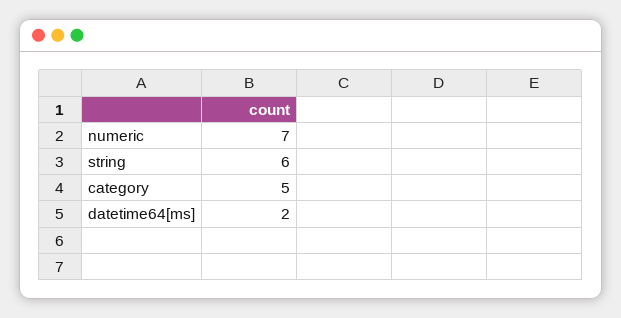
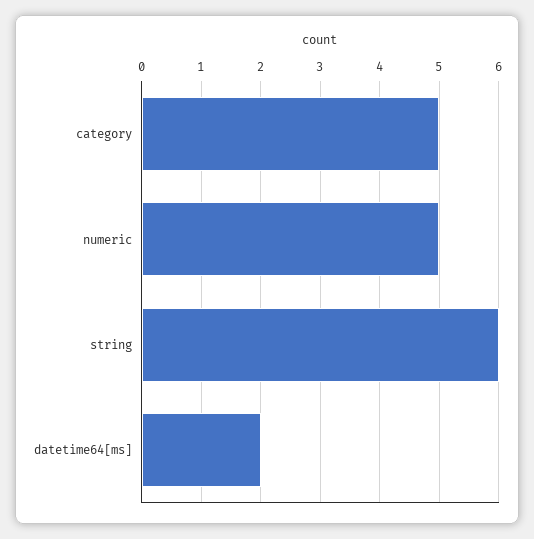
  {
-   "numeric": 7,
+   "numeric": 5,
    "string": 6,
    "category": 5,
    "datetime64[ms]": 2
  }

